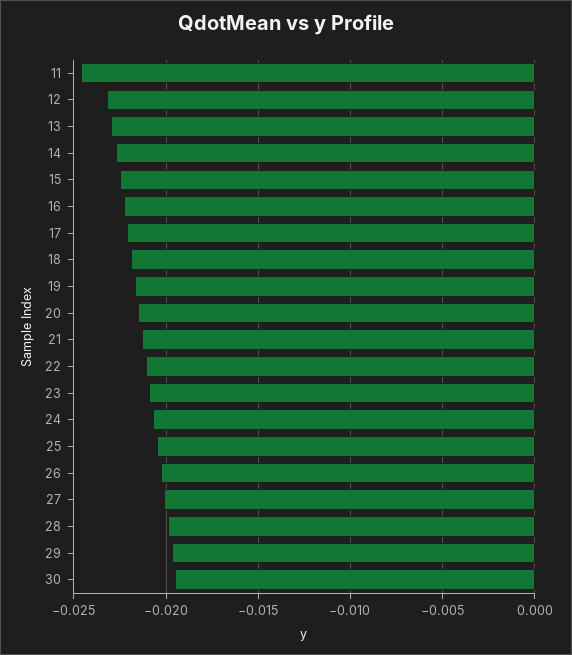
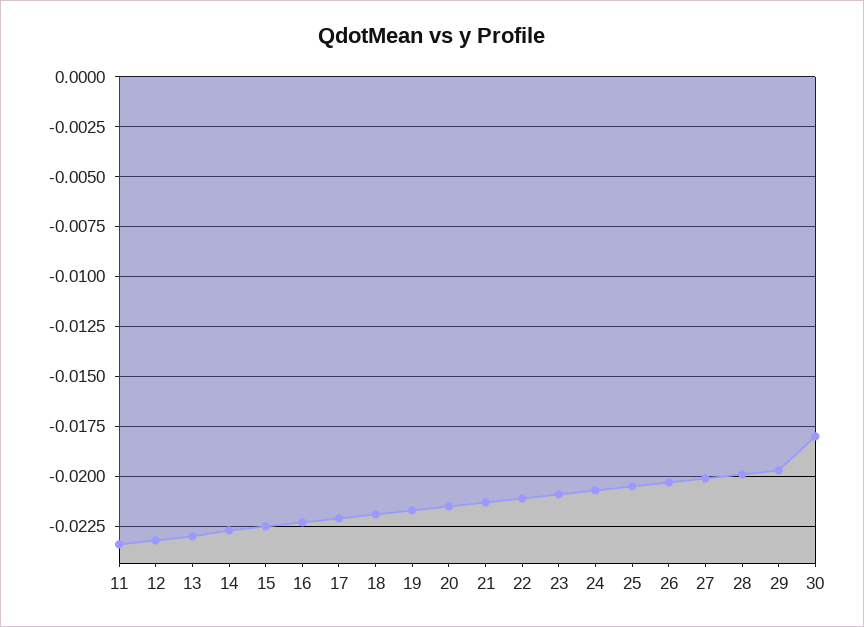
  {
-   "11": -0.0245,
+   "11": -0.0235,
    "12": -0.023,
    "13": -0.023,
    "14": -0.0225,
    "15": -0.0225,
    "16": -0.0225,
    "17": -0.022,
    "18": -0.022,
    "19": -0.0215,
    "20": -0.0215,
    "21": -0.0215,
    "22": -0.021,
    "23": -0.021,
    "24": -0.0205,
    "25": -0.0205,
    "26": -0.0205,
    "27": -0.02,
    "28": -0.02,
    "29": -0.0195,
-   "30": -0.0195
+   "30": -0.018
  }

